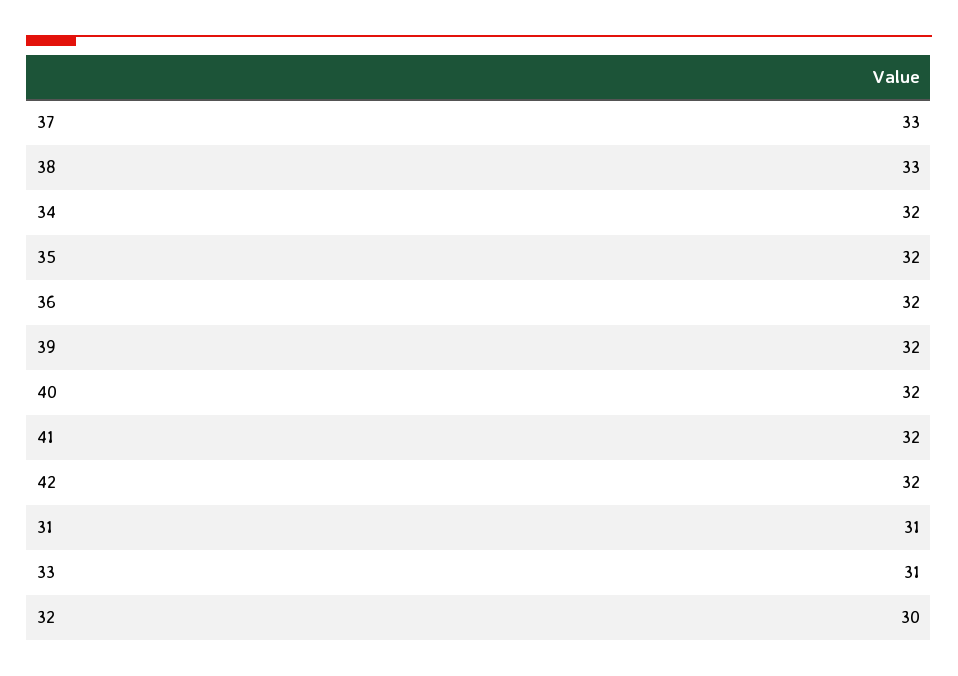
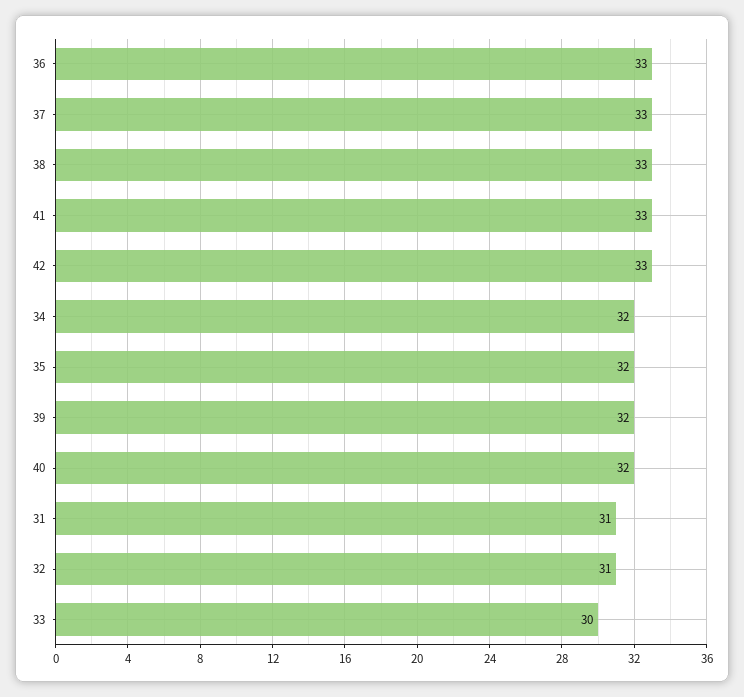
  {
    "37": 33,
    "38": 33,
    "34": 32,
    "35": 32,
-   "36": 32,
+   "36": 33,
    "39": 32,
    "40": 32,
-   "41": 32,
+   "41": 33,
-   "42": 32,
+   "42": 33,
    "31": 31,
-   "33": 31,
+   "33": 30,
-   "32": 30
+   "32": 31
  }

